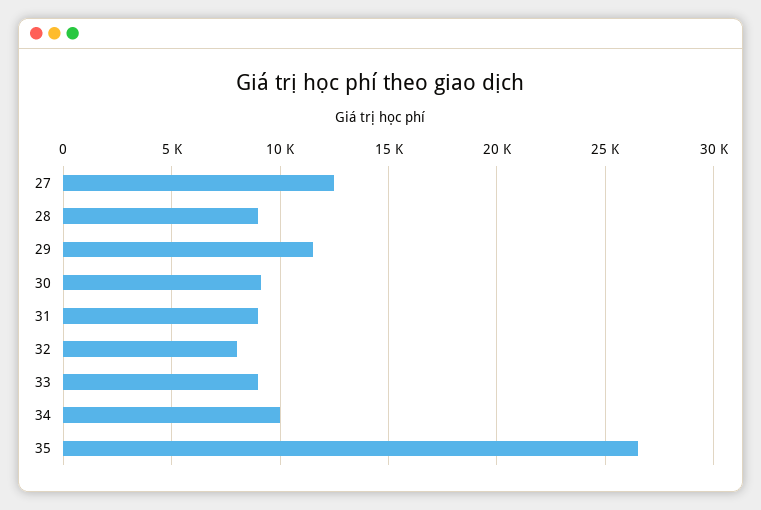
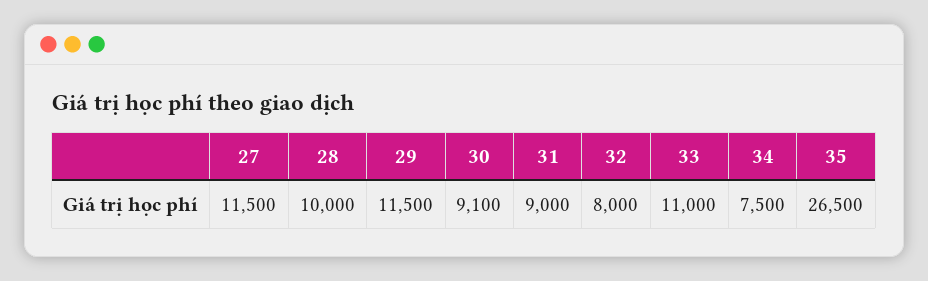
  {
-   "27": 12500,
+   "27": 11500,
-   "28": 9000,
+   "28": 10000,
    "29": 11500,
    "30": 9100,
    "31": 9000,
    "32": 8000,
-   "33": 9000,
+   "33": 11000,
-   "34": 10000,
+   "34": 7500,
    "35": 26500
  }

